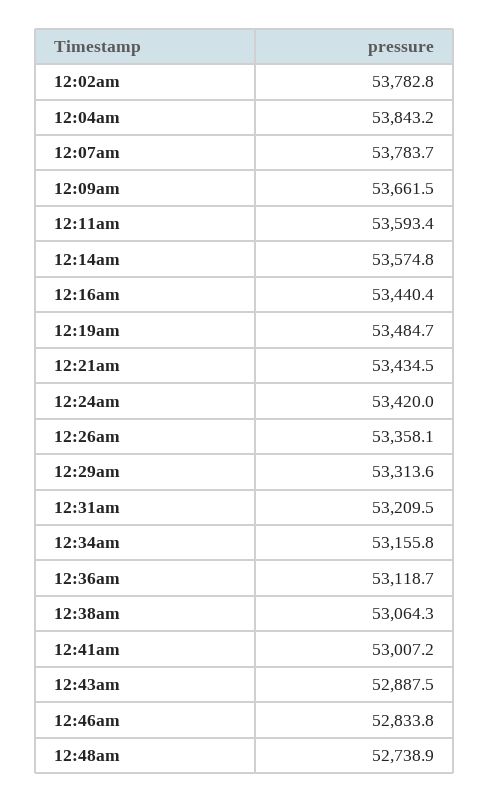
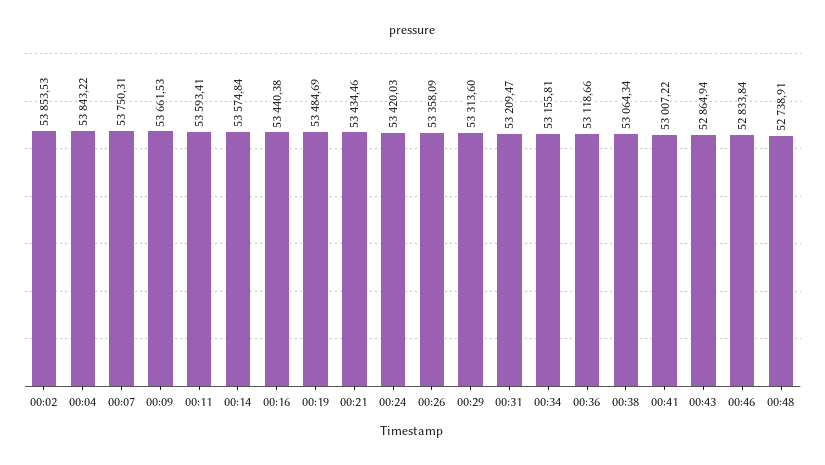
  {
-   "12:02am": 53782.8,
+   "12:02am": 53853.53,
    "12:04am": 53843.22,
-   "12:07am": 53783.7,
+   "12:07am": 53750.31,
    "12:09am": 53661.53,
    "12:11am": 53593.41,
    "12:14am": 53574.84,
    "12:16am": 53440.38,
    "12:19am": 53484.69,
    "12:21am": 53434.46,
    "12:24am": 53420.03,
    "12:26am": 53358.09,
    "12:29am": 53313.6,
    "12:31am": 53209.47,
    "12:34am": 53155.81,
    "12:36am": 53118.66,
    "12:38am": 53064.34,
    "12:41am": 53007.22,
-   "12:43am": 52887.5,
+   "12:43am": 52864.94,
    "12:46am": 52833.84,
    "12:48am": 52738.91
  }

